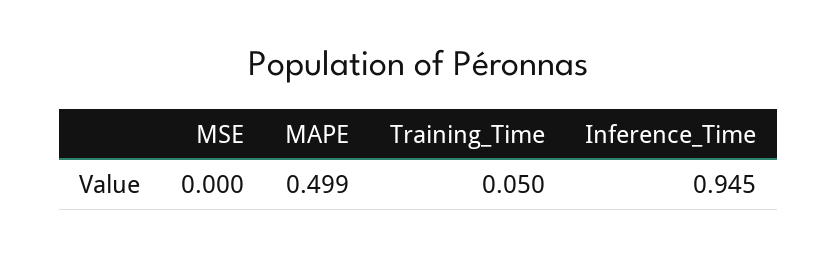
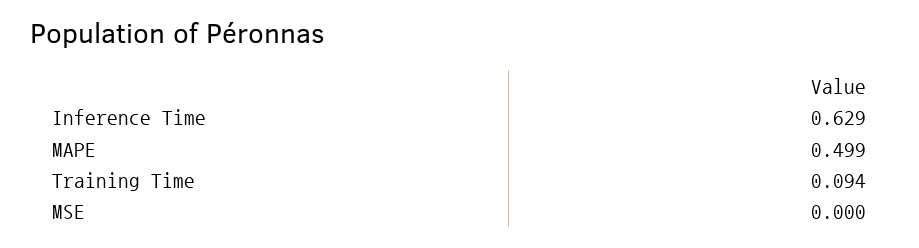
  {
    "MSE": 0,
    "MAPE": 0.499,
-   "Training_Time": 0.05,
+   "Training_Time": 0.094,
-   "Inference_Time": 0.945
+   "Inference_Time": 0.629
  }

